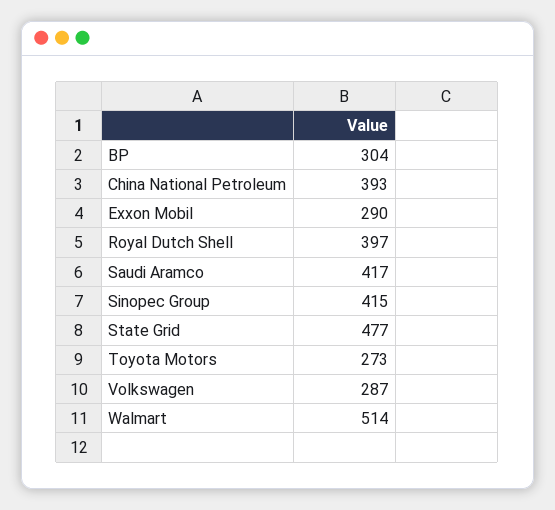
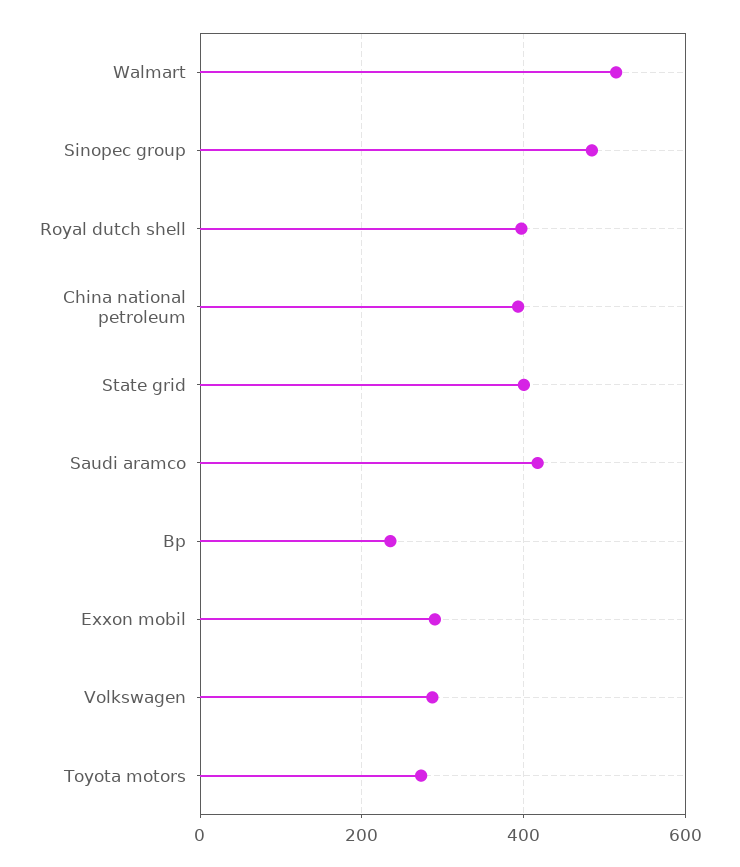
  {
-   "BP": 304,
+   "BP": 240,
    "China National Petroleum": 393,
    "Exxon Mobil": 290,
    "Royal Dutch Shell": 397,
    "Saudi Aramco": 417,
-   "Sinopec Group": 415,
+   "Sinopec Group": 480,
-   "State Grid": 477,
+   "State Grid": 400,
    "Toyota Motors": 273,
    "Volkswagen": 287,
    "Walmart": 514
  }

